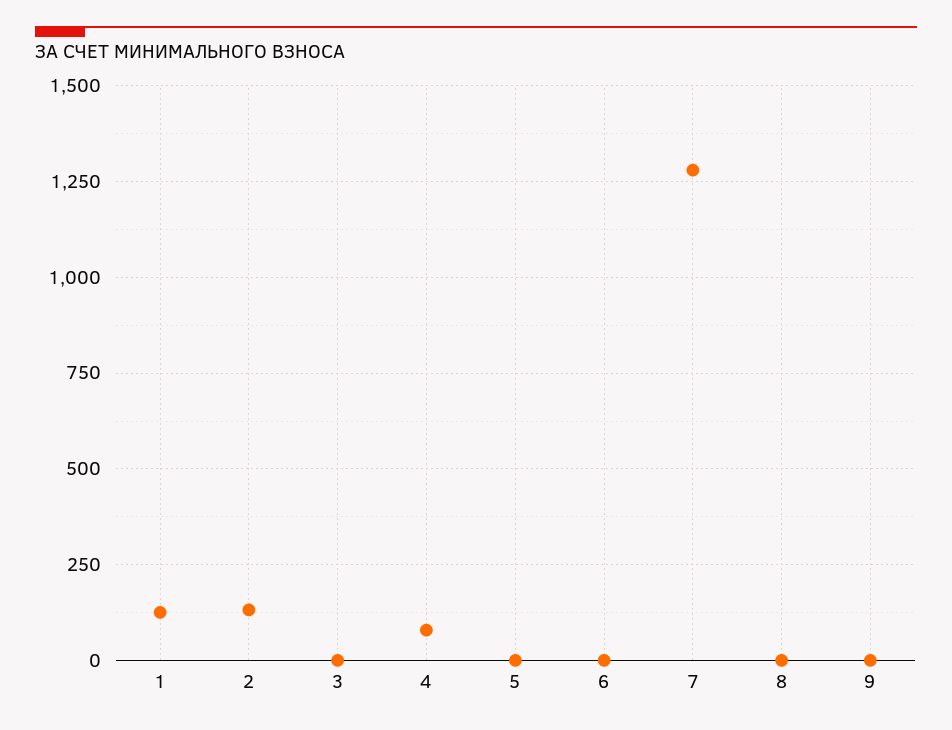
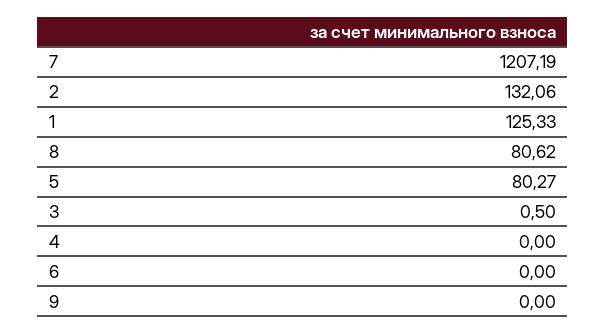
  {
    "1": 125.33,
    "2": 132.06,
    "3": 0.5,
-   "4": 75,
+   "4": 0,
-   "5": 0,
+   "5": 80.27,
    "6": 0,
-   "7": 1275,
+   "7": 1207.19,
-   "8": 0,
+   "8": 80.62,
    "9": 0
  }

